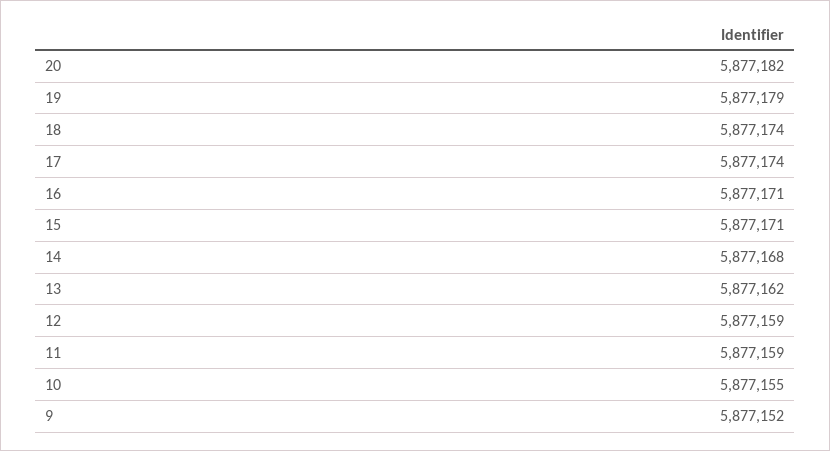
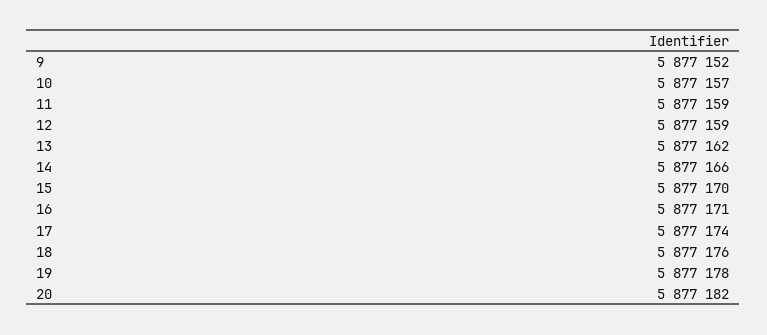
  {
    "20": 5877182,
-   "19": 5877179,
+   "19": 5877178,
-   "18": 5877174,
+   "18": 5877176,
    "17": 5877174,
    "16": 5877171,
-   "15": 5877171,
+   "15": 5877170,
-   "14": 5877168,
+   "14": 5877166,
    "13": 5877162,
    "12": 5877159,
    "11": 5877159,
-   "10": 5877155,
+   "10": 5877157,
    "9": 5877152
  }

